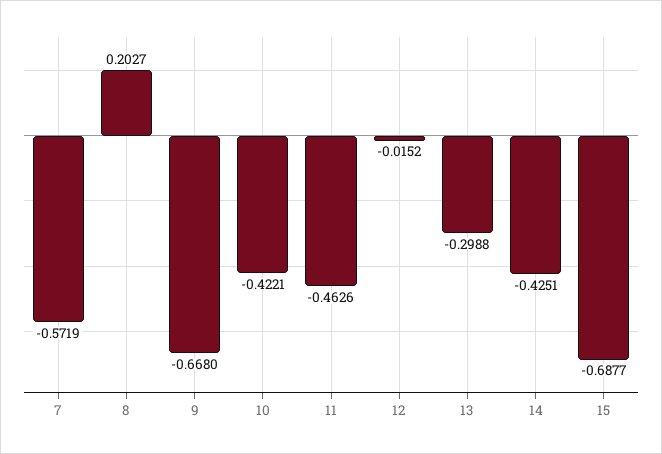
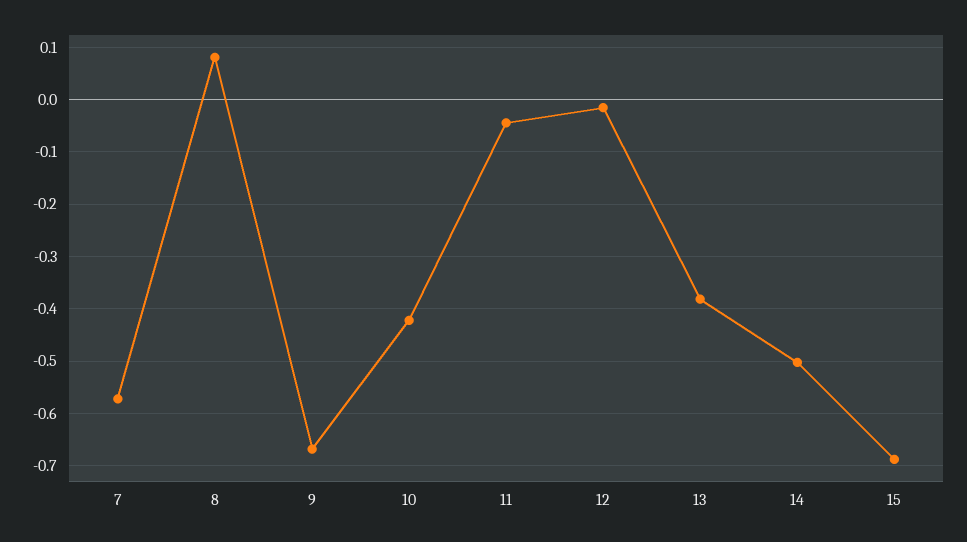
  {
    "7": -0.5719,
-   "8": 0.2027,
+   "8": 0.08,
    "9": -0.668,
    "10": -0.4221,
-   "11": -0.4626,
+   "11": -0.04,
    "12": -0.0152,
-   "13": -0.2988,
+   "13": -0.38,
-   "14": -0.4251,
+   "14": -0.5,
    "15": -0.6877
  }

